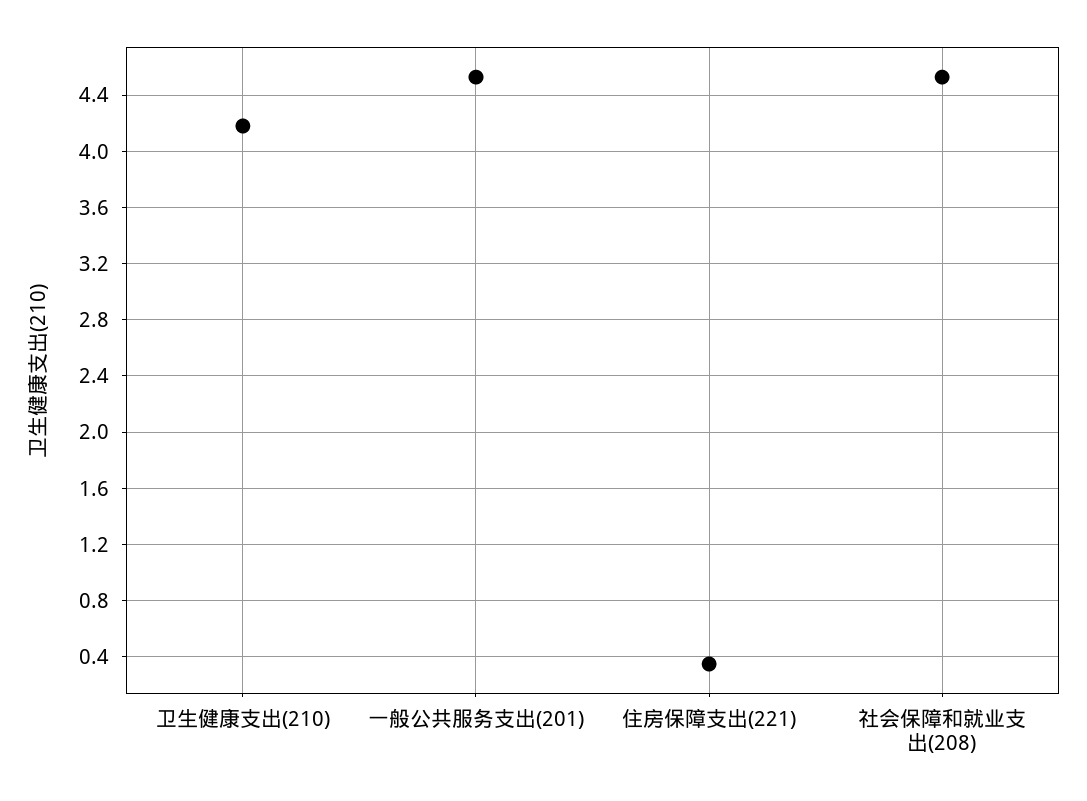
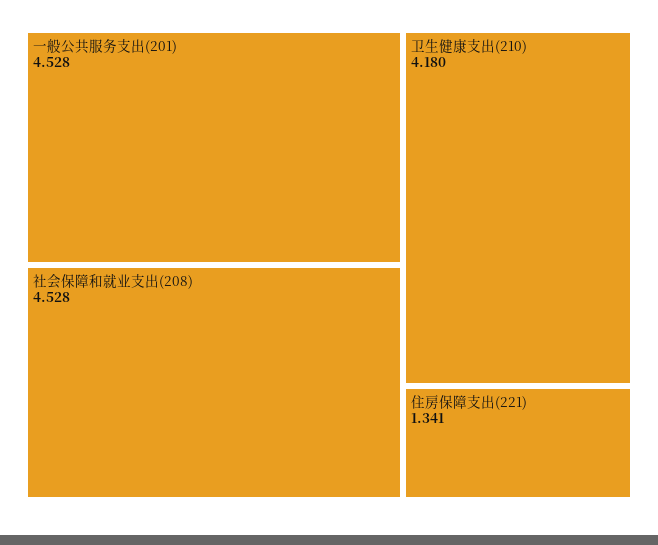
  {
    "卫生健康支出(210)": 4.18,
    "一般公共服务支出(201)": 4.528,
-   "住房保障支出(221)": 0.35,
+   "住房保障支出(221)": 1.341,
    "社会保障和就业支出(208)": 4.528
  }

